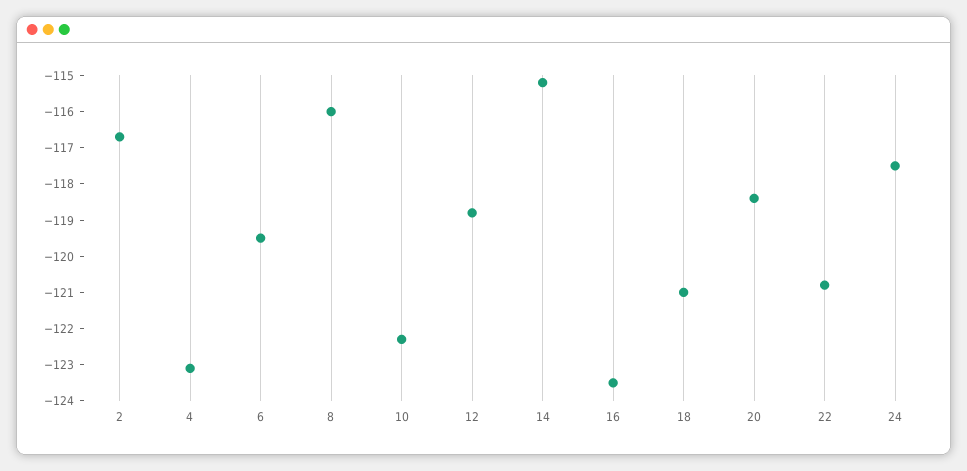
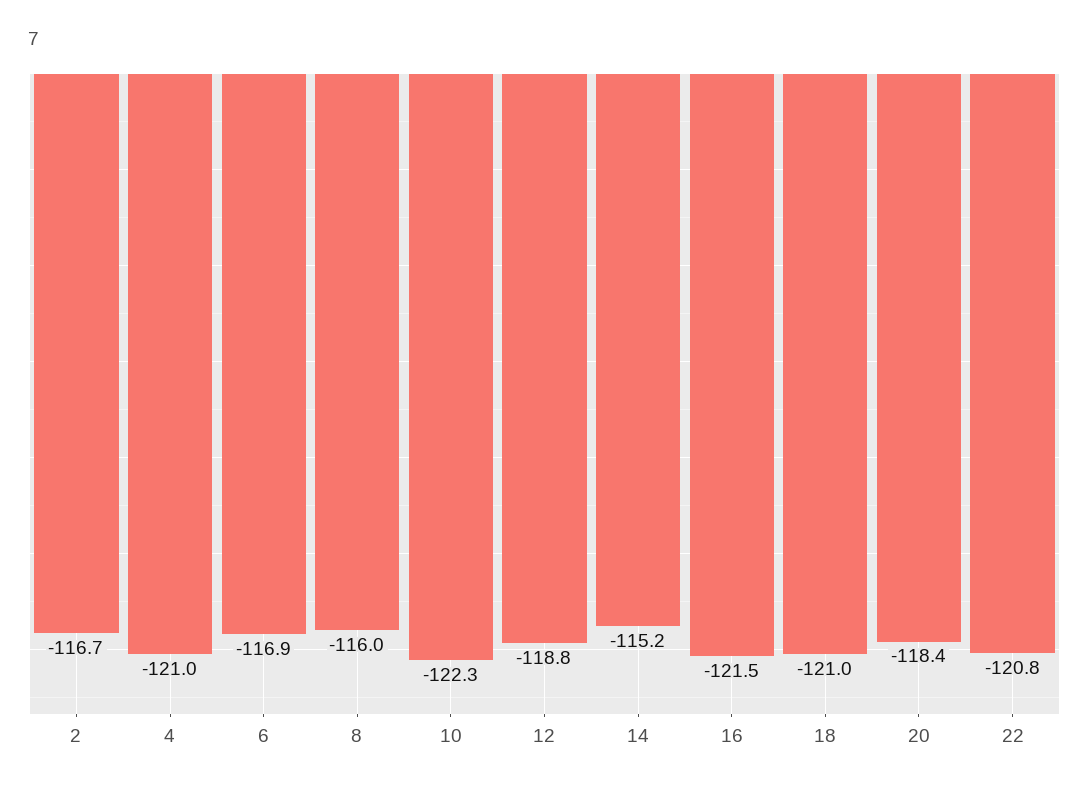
  {
    "2": -116.7,
-   "4": -123,
+   "4": -121,
-   "6": -119.5,
+   "6": -116.9,
    "8": -116,
    "10": -122.3,
    "12": -118.8,
    "14": -115.2,
-   "16": -123.5,
+   "16": -121.5,
    "18": -121,
    "20": -118.4,
-   "22": -120.8,
+   "22": -120.8
-   "24": -117.5
  }

